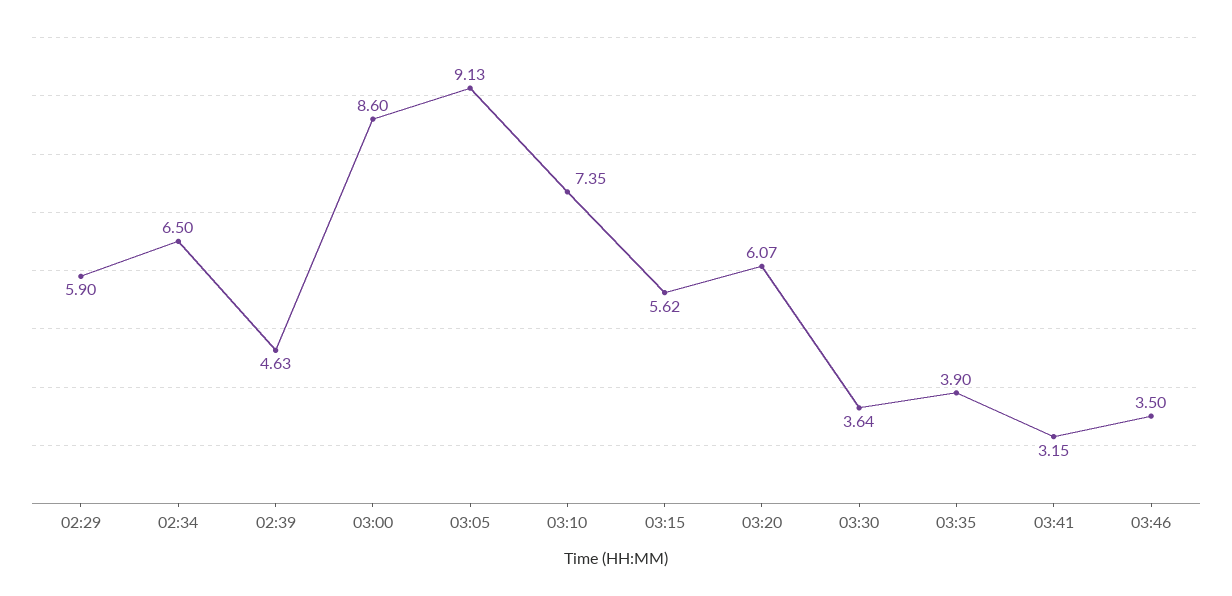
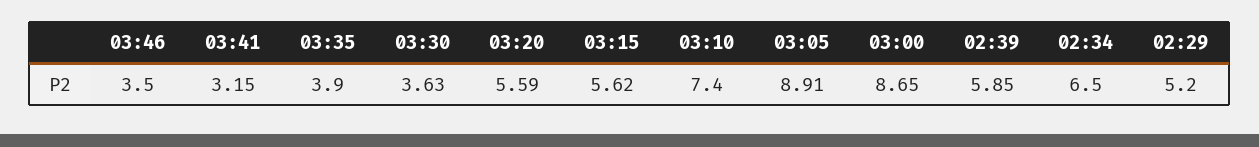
  {
-   "02:29": 5.9,
+   "02:29": 5.2,
    "02:34": 6.5,
-   "02:39": 4.63,
+   "02:39": 5.85,
-   "03:00": 8.6,
+   "03:00": 8.65,
-   "03:05": 9.13,
+   "03:05": 8.91,
-   "03:10": 7.35,
+   "03:10": 7.4,
    "03:15": 5.62,
-   "03:20": 6.07,
+   "03:20": 5.59,
-   "03:30": 3.64,
+   "03:30": 3.63,
    "03:35": 3.9,
    "03:41": 3.15,
    "03:46": 3.5
  }

